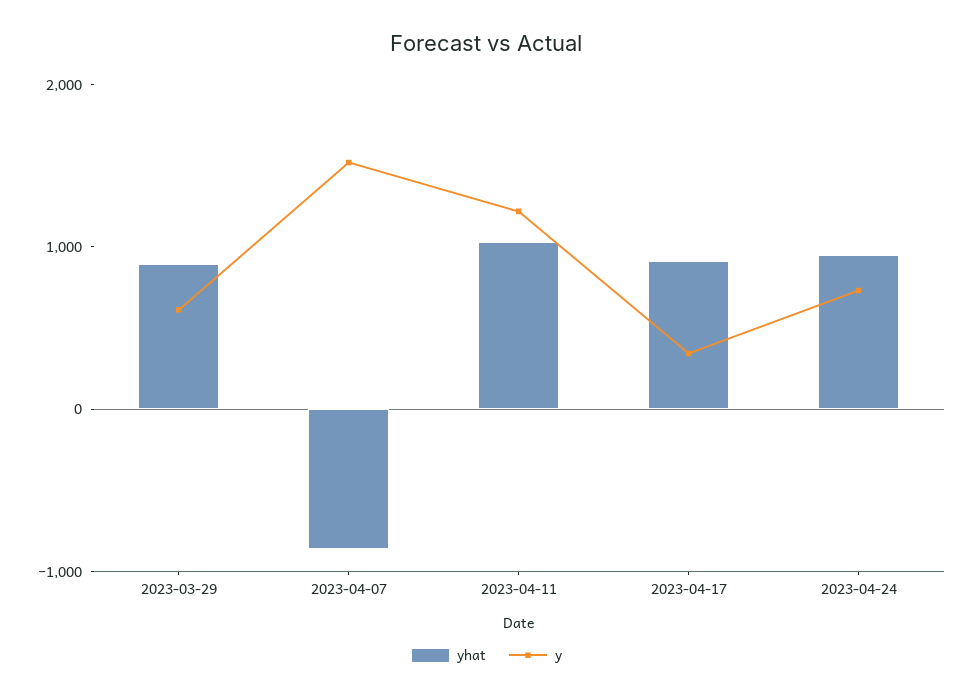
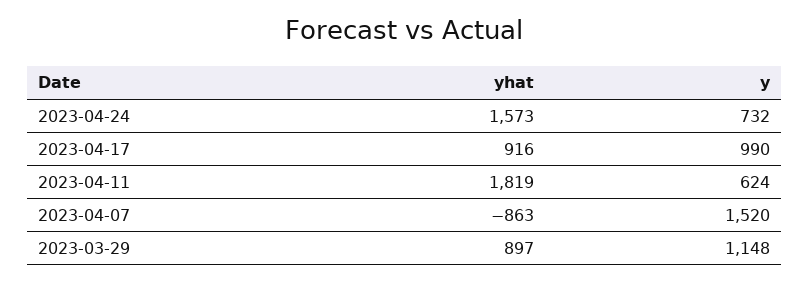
  {
    "yhat": {
      "2023-03-29": 897,
      "2023-04-07": -863,
-     "2023-04-11": 1000,
+     "2023-04-11": 1819,
      "2023-04-17": 916,
-     "2023-04-24": 1000
+     "2023-04-24": 1573
    },
    "y": {
-     "2023-03-29": 600,
+     "2023-03-29": 1148,
      "2023-04-07": 1520,
-     "2023-04-11": 1200,
+     "2023-04-11": 624,
-     "2023-04-17": 400,
+     "2023-04-17": 990,
      "2023-04-24": 732
    }
  }

